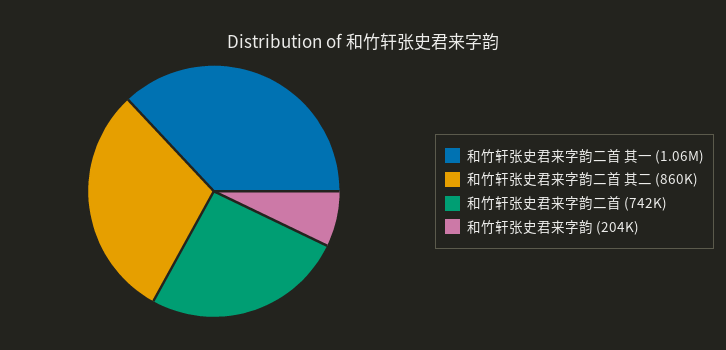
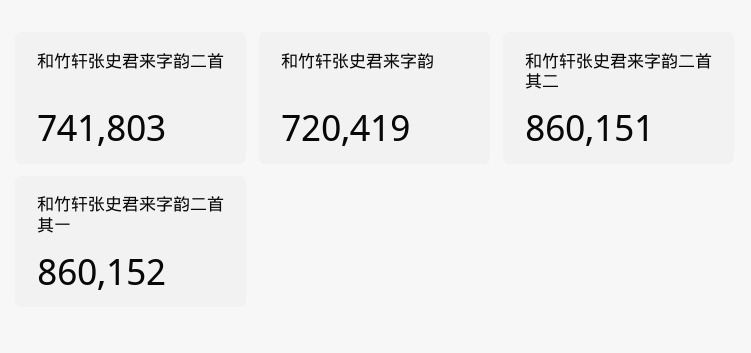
  {
-   "和竹轩张史君来字韵二首 其一": 1060000,
+   "和竹轩张史君来字韵二首 其一": 860152,
    "和竹轩张史君来字韵二首 其二": 860151,
    "和竹轩张史君来字韵二首": 741803,
-   "和竹轩张史君来字韵": 204000
+   "和竹轩张史君来字韵": 720419
  }

